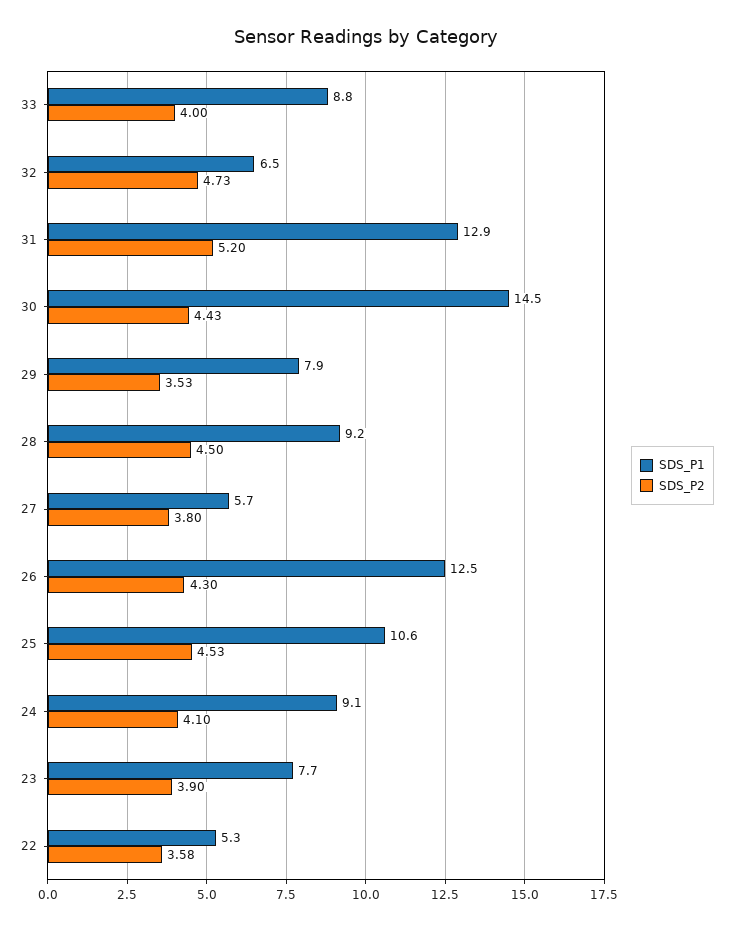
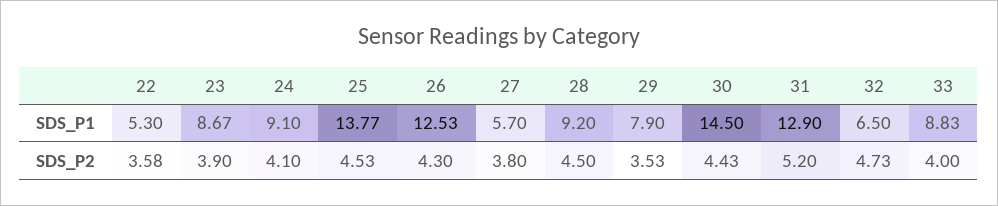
  {
    "SDS_P1": {
      "33": 8.83,
      "32": 6.5,
      "31": 12.9,
      "30": 14.5,
      "29": 7.9,
      "28": 9.2,
      "27": 5.7,
      "26": 12.53,
-     "25": 10.6,
+     "25": 13.77,
      "24": 9.1,
-     "23": 7.7,
+     "23": 8.67,
      "22": 5.3
    },
    "SDS_P2": {
      "33": 4,
      "32": 4.73,
      "31": 5.2,
      "30": 4.43,
      "29": 3.53,
      "28": 4.5,
      "27": 3.8,
      "26": 4.3,
      "25": 4.53,
      "24": 4.1,
      "23": 3.9,
      "22": 3.58
    }
  }

